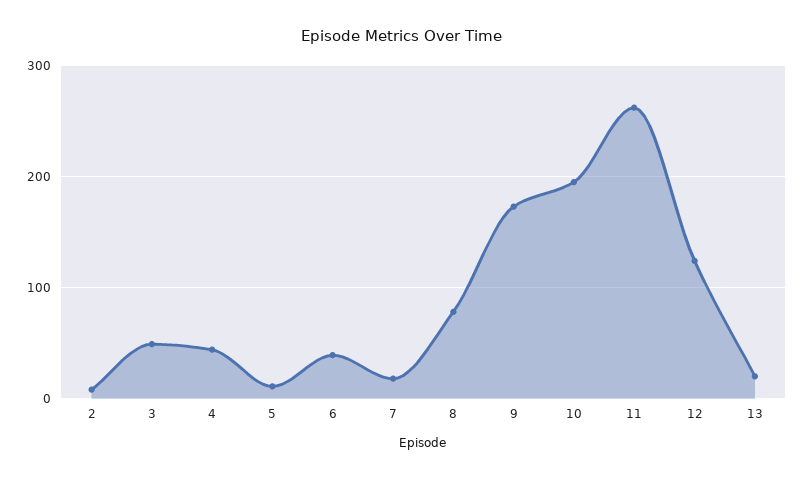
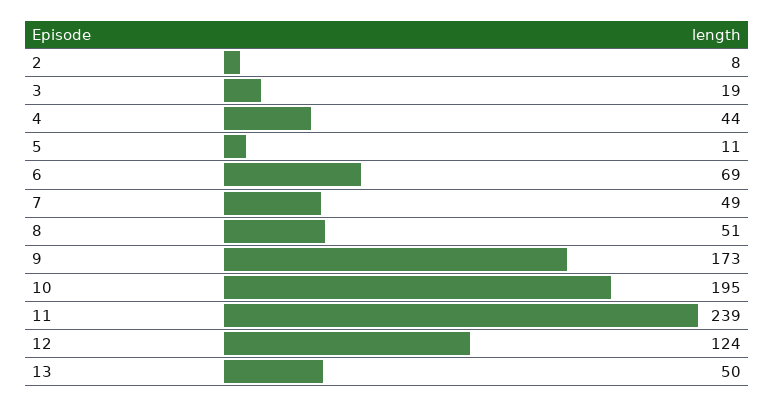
  {
    "2": 8,
-   "3": 50,
+   "3": 19,
    "4": 44,
    "5": 11,
-   "6": 40,
+   "6": 69,
-   "7": 20,
+   "7": 49,
-   "8": 80,
+   "8": 51,
    "9": 173,
    "10": 195,
-   "11": 260,
+   "11": 239,
    "12": 124,
-   "13": 20
+   "13": 50
  }

